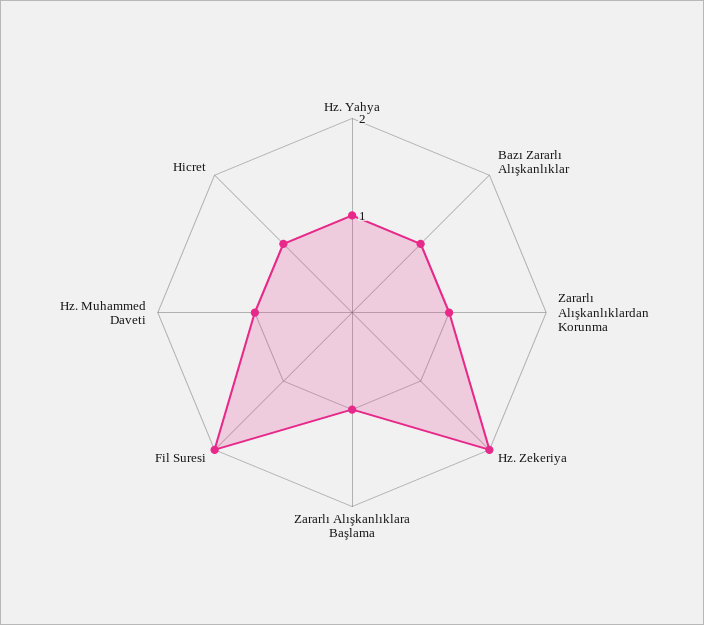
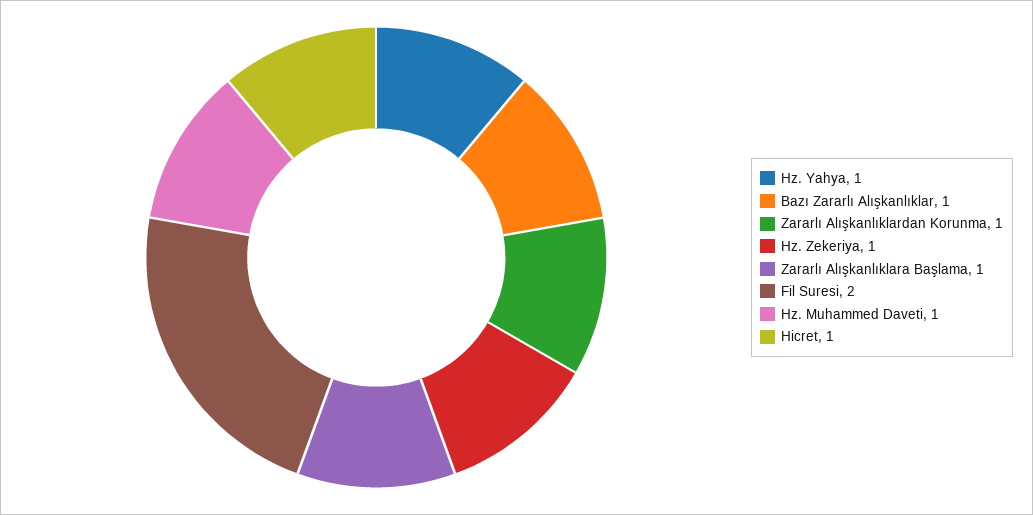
  {
    "Hz. Yahya": 1,
    "Bazı Zararlı Alışkanlıklar": 1,
    "Zararlı Alışkanlıklardan Korunma": 1,
-   "Hz. Zekeriya": 2,
+   "Hz. Zekeriya": 1,
    "Zararlı Alışkanlıklara Başlama": 1,
    "Fil Suresi": 2,
    "Hz. Muhammed Daveti": 1,
    "Hicret": 1
  }

